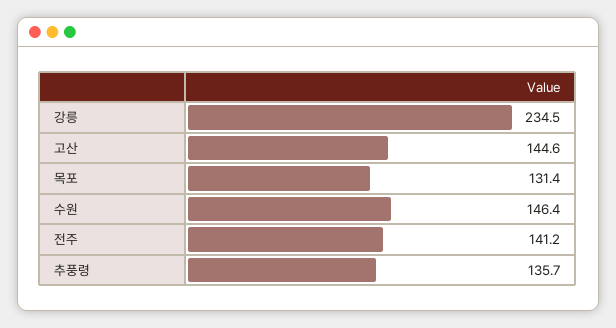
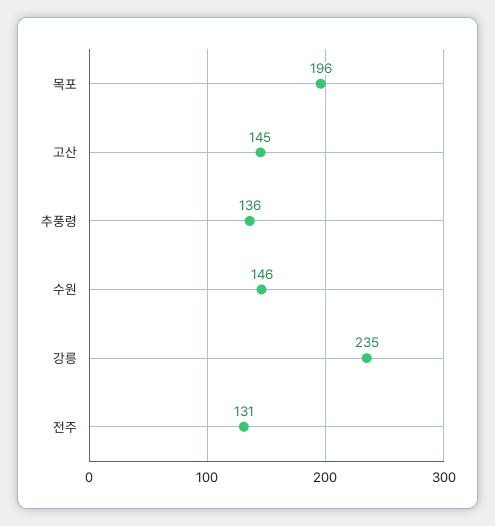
  {
    "강릉": 234.5,
    "고산": 144.6,
-   "목포": 131.4,
+   "목포": 196,
    "수원": 146.4,
-   "전주": 141.2,
+   "전주": 131,
    "추풍령": 135.7
  }

